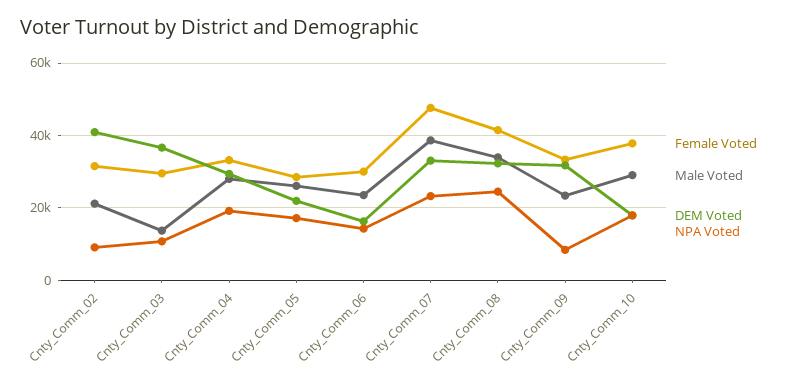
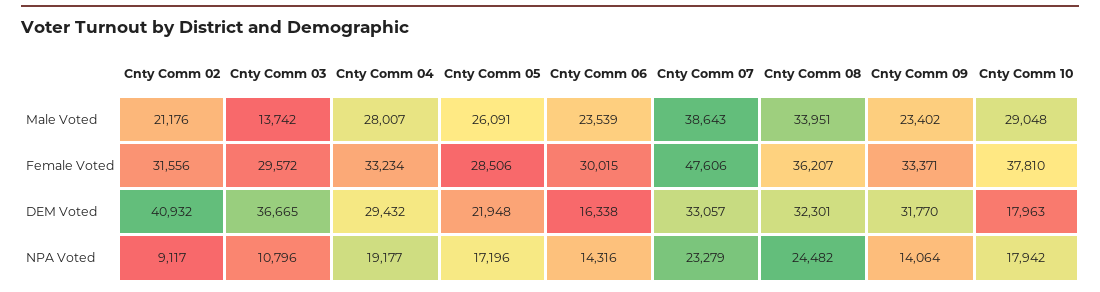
  {
    "Female Voted": {
      "Cnty_Comm_02": 31556,
      "Cnty_Comm_03": 29572,
      "Cnty_Comm_04": 33234,
      "Cnty_Comm_05": 28506,
      "Cnty_Comm_06": 30015,
      "Cnty_Comm_07": 47606,
-     "Cnty_Comm_08": 42000,
+     "Cnty_Comm_08": 36207,
      "Cnty_Comm_09": 33371,
      "Cnty_Comm_10": 37810
    },
    "Male Voted": {
      "Cnty_Comm_02": 21176,
      "Cnty_Comm_03": 13742,
      "Cnty_Comm_04": 28007,
      "Cnty_Comm_05": 26091,
      "Cnty_Comm_06": 23539,
      "Cnty_Comm_07": 38643,
      "Cnty_Comm_08": 33951,
      "Cnty_Comm_09": 23402,
      "Cnty_Comm_10": 29048
    },
    "DEM Voted": {
      "Cnty_Comm_02": 40932,
      "Cnty_Comm_03": 36665,
      "Cnty_Comm_04": 29432,
      "Cnty_Comm_05": 21948,
      "Cnty_Comm_06": 16338,
      "Cnty_Comm_07": 33057,
      "Cnty_Comm_08": 32301,
      "Cnty_Comm_09": 31770,
      "Cnty_Comm_10": 17963
    },
    "NPA Voted": {
      "Cnty_Comm_02": 9117,
      "Cnty_Comm_03": 10796,
      "Cnty_Comm_04": 19177,
      "Cnty_Comm_05": 17196,
      "Cnty_Comm_06": 14316,
      "Cnty_Comm_07": 23279,
      "Cnty_Comm_08": 24482,
-     "Cnty_Comm_09": 8000,
+     "Cnty_Comm_09": 14064,
      "Cnty_Comm_10": 17942
    }
  }

